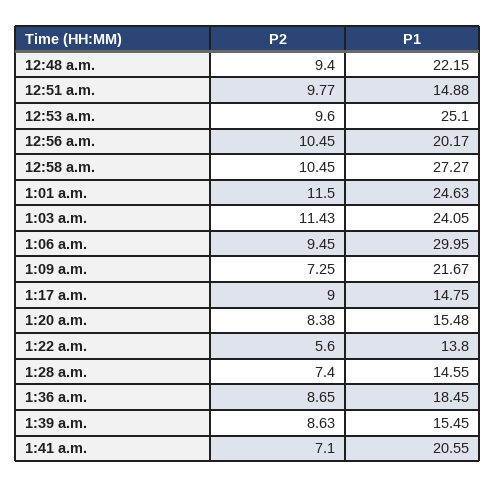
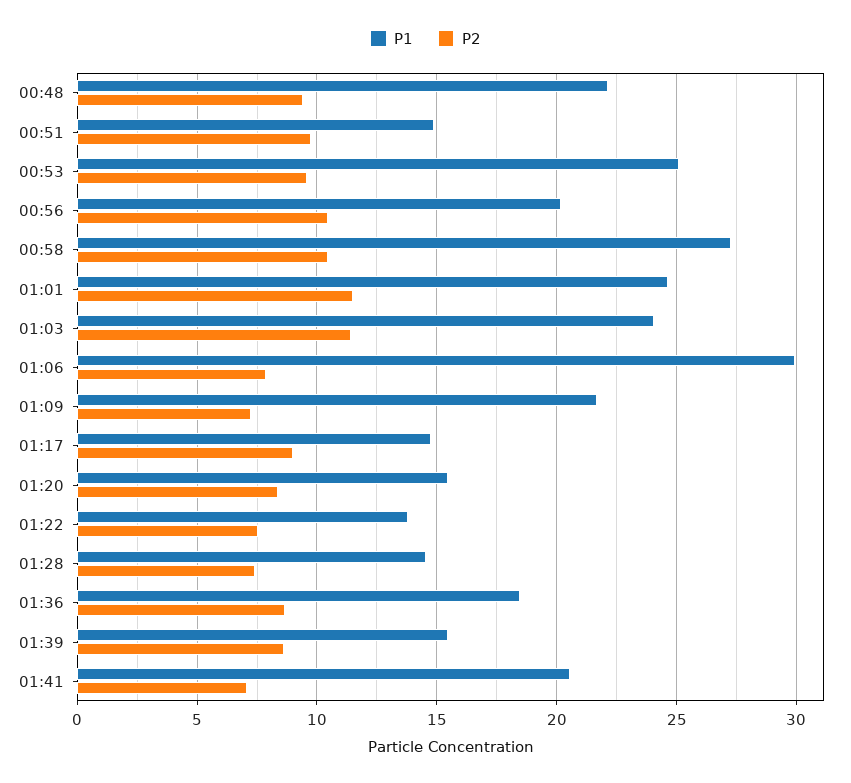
  {
    "P2": {
      "12:48 a.m.": 9.4,
      "12:51 a.m.": 9.77,
      "12:53 a.m.": 9.6,
      "12:56 a.m.": 10.45,
      "12:58 a.m.": 10.45,
      "1:01 a.m.": 11.5,
      "1:03 a.m.": 11.43,
-     "1:06 a.m.": 9.45,
+     "1:06 a.m.": 8,
      "1:09 a.m.": 7.25,
      "1:17 a.m.": 9,
      "1:20 a.m.": 8.38,
-     "1:22 a.m.": 5.6,
+     "1:22 a.m.": 7.5,
      "1:28 a.m.": 7.4,
      "1:36 a.m.": 8.65,
      "1:39 a.m.": 8.63,
      "1:41 a.m.": 7.1
    },
    "P1": {
      "12:48 a.m.": 22.15,
      "12:51 a.m.": 14.88,
      "12:53 a.m.": 25.1,
      "12:56 a.m.": 20.17,
      "12:58 a.m.": 27.27,
      "1:01 a.m.": 24.63,
      "1:03 a.m.": 24.05,
      "1:06 a.m.": 29.95,
      "1:09 a.m.": 21.67,
      "1:17 a.m.": 14.75,
      "1:20 a.m.": 15.48,
      "1:22 a.m.": 13.8,
      "1:28 a.m.": 14.55,
      "1:36 a.m.": 18.45,
      "1:39 a.m.": 15.45,
      "1:41 a.m.": 20.55
    }
  }

